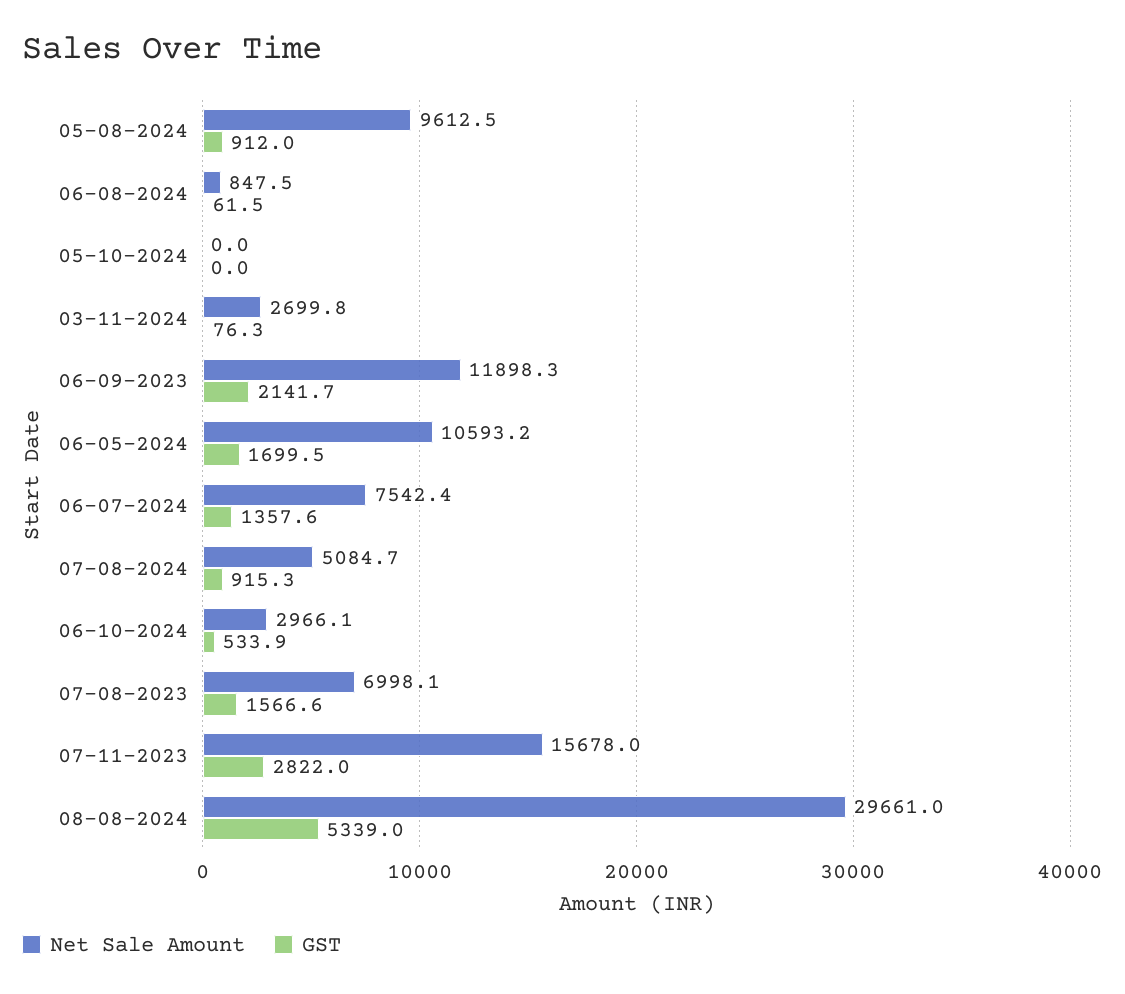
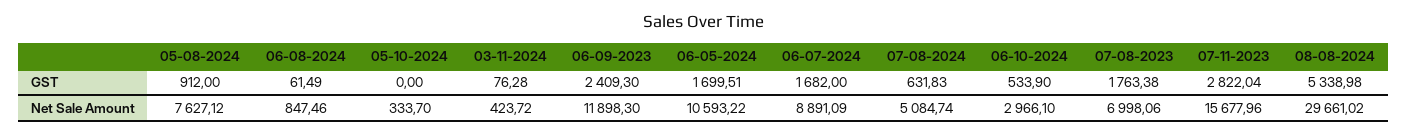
  {
    "Net Sale Amount": {
-     "05-08-2024": 9612.5,
+     "05-08-2024": 7627.12,
      "06-08-2024": 847.46,
-     "05-10-2024": 0,
+     "05-10-2024": 333.7,
-     "03-11-2024": 2699.8,
+     "03-11-2024": 423.72,
      "06-09-2023": 11898.3,
      "06-05-2024": 10593.22,
-     "06-07-2024": 7542.4,
+     "06-07-2024": 8891.09,
      "07-08-2024": 5084.74,
      "06-10-2024": 2966.1,
      "07-08-2023": 6998.06,
      "07-11-2023": 15677.96,
      "08-08-2024": 29661.02
    },
    "GST": {
      "05-08-2024": 912,
      "06-08-2024": 61.49,
      "05-10-2024": 0,
      "03-11-2024": 76.28,
-     "06-09-2023": 2141.7,
+     "06-09-2023": 2409.3,
      "06-05-2024": 1699.51,
-     "06-07-2024": 1357.6,
+     "06-07-2024": 1682,
-     "07-08-2024": 915.3,
+     "07-08-2024": 631.83,
      "06-10-2024": 533.9,
-     "07-08-2023": 1566.6,
+     "07-08-2023": 1763.38,
      "07-11-2023": 2822.04,
      "08-08-2024": 5338.98
    }
  }

